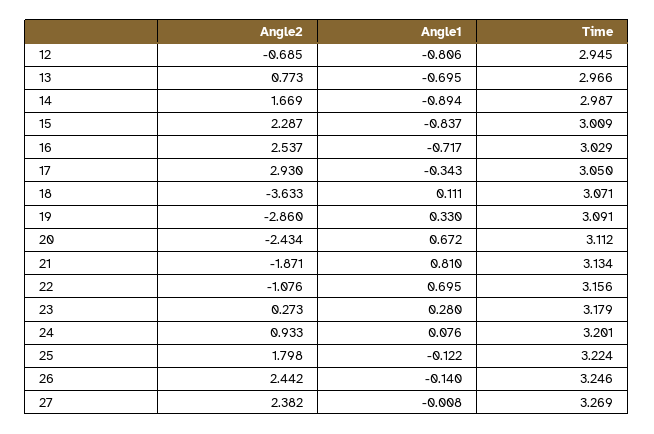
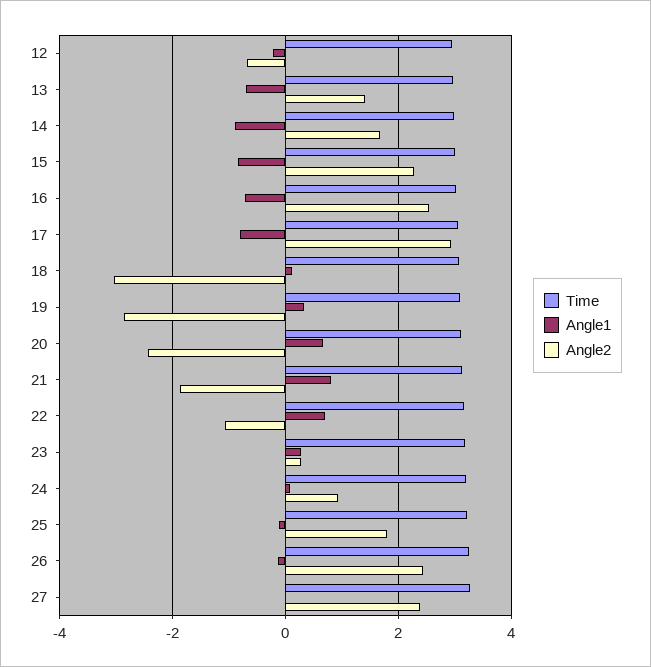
  {
    "Angle2": {
      "12": -0.685,
-     "13": 0.773,
+     "13": 1.4,
      "14": 1.669,
      "15": 2.287,
      "16": 2.537,
      "17": 2.93,
-     "18": -3.633,
+     "18": -3,
      "19": -2.86,
      "20": -2.434,
      "21": -1.871,
      "22": -1.076,
      "23": 0.273,
      "24": 0.933,
      "25": 1.798,
      "26": 2.442,
      "27": 2.382
    },
    "Angle1": {
-     "12": -0.806,
+     "12": -0.2,
      "13": -0.695,
      "14": -0.894,
      "15": -0.837,
      "16": -0.717,
-     "17": -0.343,
+     "17": -0.8,
      "18": 0.111,
      "19": 0.33,
      "20": 0.672,
      "21": 0.81,
      "22": 0.695,
      "23": 0.28,
      "24": 0.076,
      "25": -0.122,
      "26": -0.14,
      "27": -0.008
    },
    "Time": {
      "12": 2.945,
      "13": 2.966,
      "14": 2.987,
      "15": 3.009,
      "16": 3.029,
      "17": 3.05,
      "18": 3.071,
      "19": 3.091,
      "20": 3.112,
      "21": 3.134,
      "22": 3.156,
      "23": 3.179,
      "24": 3.201,
      "25": 3.224,
      "26": 3.246,
      "27": 3.269
    }
  }

